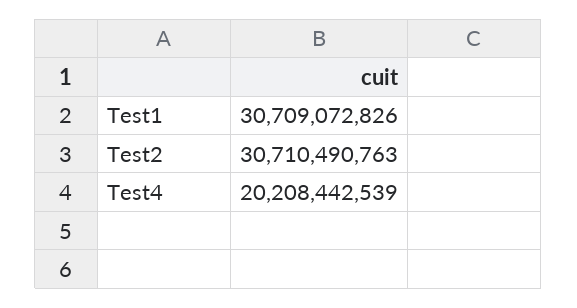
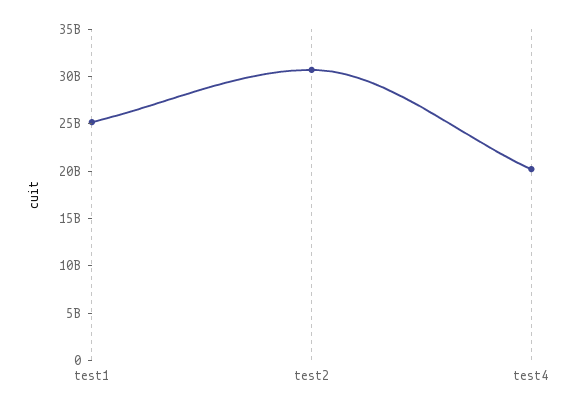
  {
-   "Test1": 30709072826,
+   "Test1": 25000000000,
    "Test2": 30710490763,
    "Test4": 20208442539
  }

